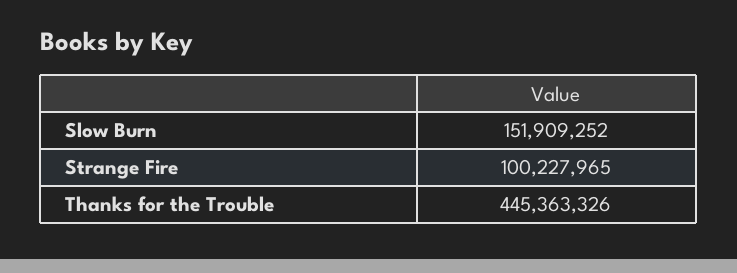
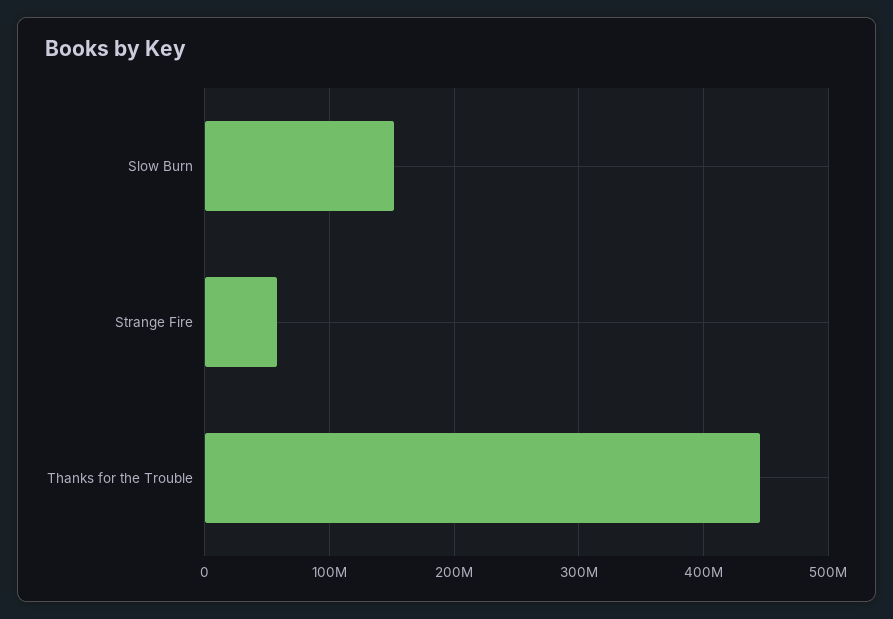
  {
    "Slow Burn": 151909252,
-   "Strange Fire": 100227965,
+   "Strange Fire": 60000000,
    "Thanks for the Trouble": 445363326
  }

